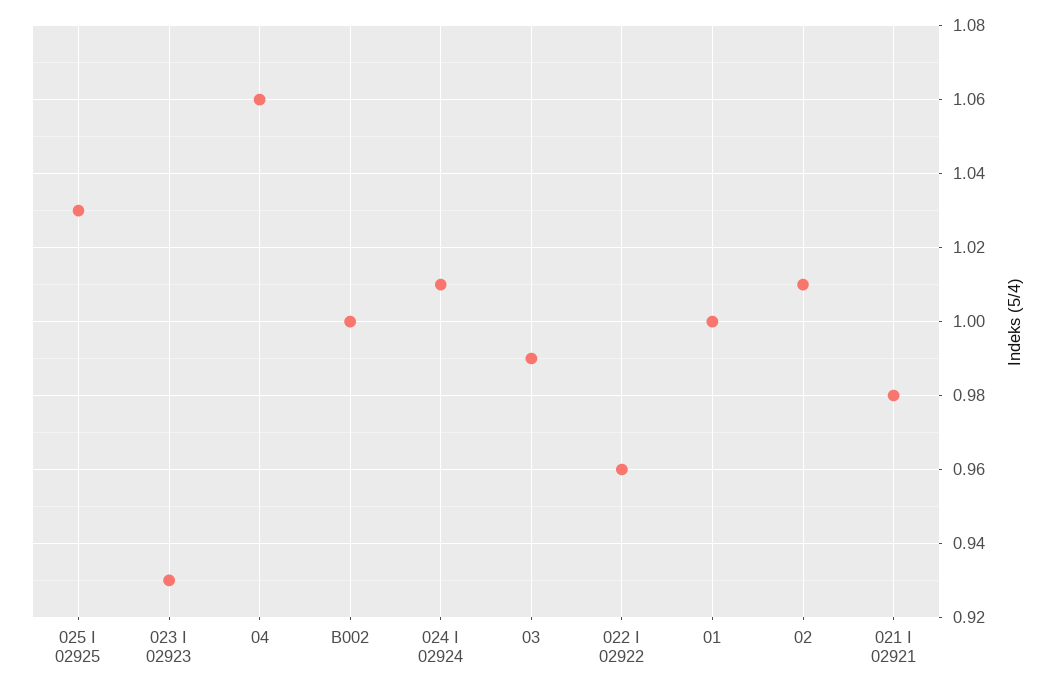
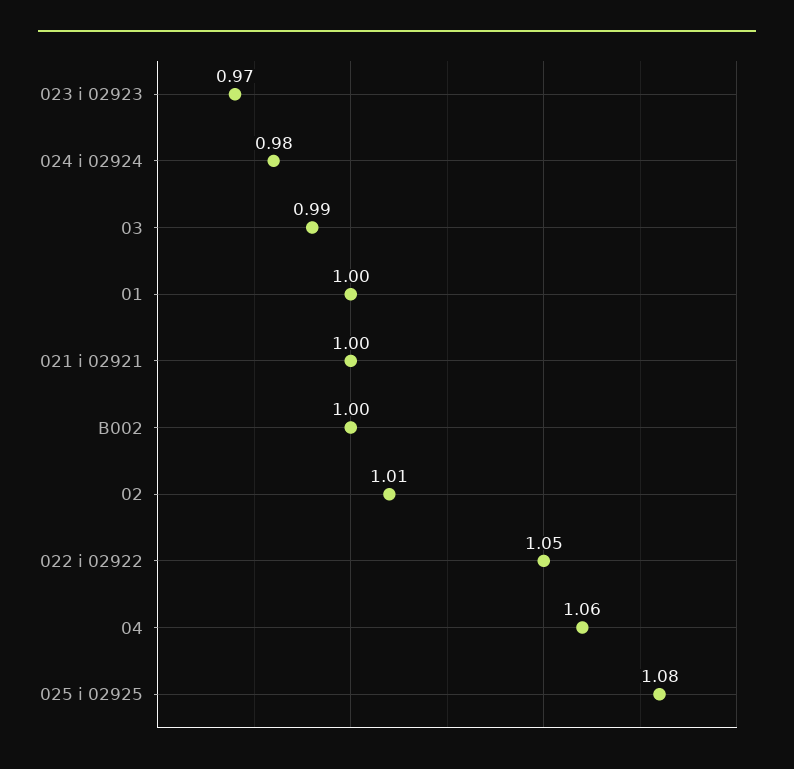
  {
-   "025 I 02925": 1.03,
+   "025 I 02925": 1.08,
-   "023 I 02923": 0.93,
+   "023 I 02923": 0.97,
    "04": 1.06,
    "B002": 1,
-   "024 I 02924": 1.01,
+   "024 I 02924": 0.98,
    "03": 0.99,
-   "022 I 02922": 0.96,
+   "022 I 02922": 1.05,
    "01": 1,
    "02": 1.01,
-   "021 I 02921": 0.98
+   "021 I 02921": 1
  }

